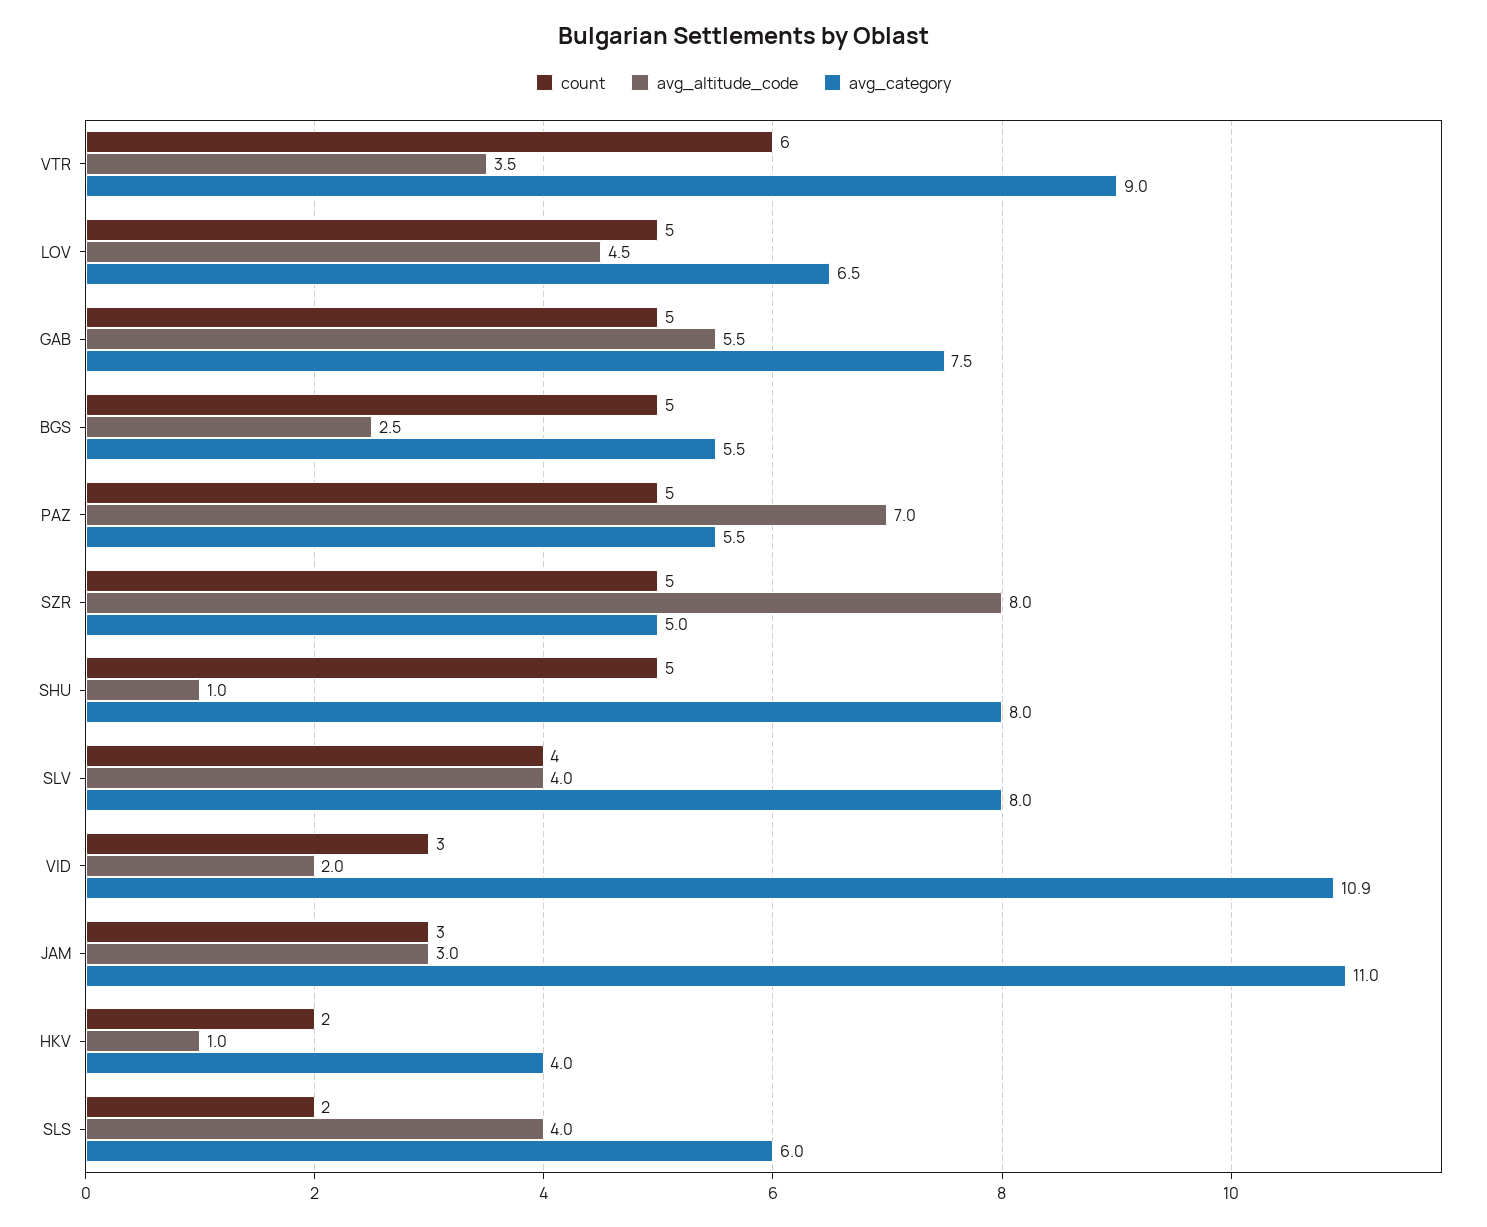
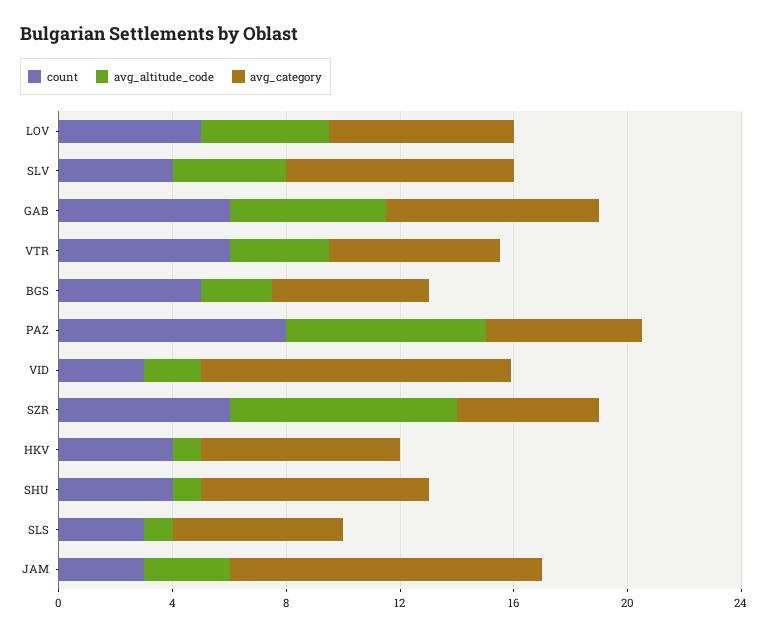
  {
    "count": {
      "VTR": 6,
      "LOV": 5,
-     "GAB": 5,
+     "GAB": 6,
      "BGS": 5,
-     "PAZ": 5,
+     "PAZ": 8,
-     "SZR": 5,
+     "SZR": 6,
-     "SHU": 5,
+     "SHU": 4,
      "SLV": 4,
      "VID": 3,
      "JAM": 3,
-     "HKV": 2,
+     "HKV": 4,
-     "SLS": 2
+     "SLS": 3
    },
    "avg_altitude_code": {
      "VTR": 3.5,
      "LOV": 4.5,
      "GAB": 5.5,
      "BGS": 2.5,
      "PAZ": 7,
      "SZR": 8,
      "SHU": 1,
      "SLV": 4,
      "VID": 2,
      "JAM": 3,
      "HKV": 1,
-     "SLS": 4
+     "SLS": 1
    },
    "avg_category": {
-     "VTR": 9,
+     "VTR": 6,
      "LOV": 6.5,
      "GAB": 7.5,
      "BGS": 5.5,
      "PAZ": 5.5,
      "SZR": 5,
      "SHU": 8,
      "SLV": 8,
      "VID": 10.9,
      "JAM": 11,
-     "HKV": 4,
+     "HKV": 7,
      "SLS": 6
    }
  }

